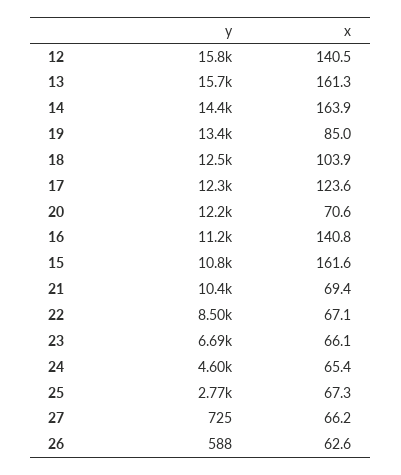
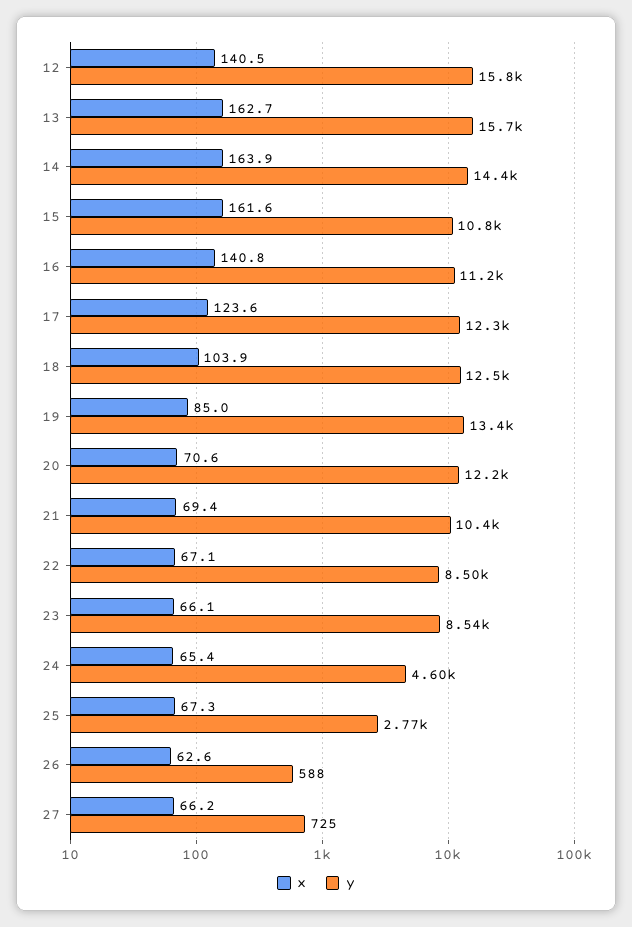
  {
    "y": {
      "12": 15800,
      "13": 15700,
      "14": 14400,
      "19": 13400,
      "18": 12500,
      "17": 12300,
      "20": 12200,
      "16": 11200,
      "15": 10800,
      "21": 10400,
      "22": 8500,
-     "23": 6690,
+     "23": 8540,
      "24": 4600,
      "25": 2770,
      "27": 725,
      "26": 588
    },
    "x": {
      "12": 140.5,
-     "13": 161.3,
+     "13": 162.7,
      "14": 163.9,
      "19": 85,
      "18": 103.9,
      "17": 123.6,
      "20": 70.6,
      "16": 140.8,
      "15": 161.6,
      "21": 69.4,
      "22": 67.1,
      "23": 66.1,
      "24": 65.4,
      "25": 67.3,
      "27": 66.2,
      "26": 62.6
    }
  }

